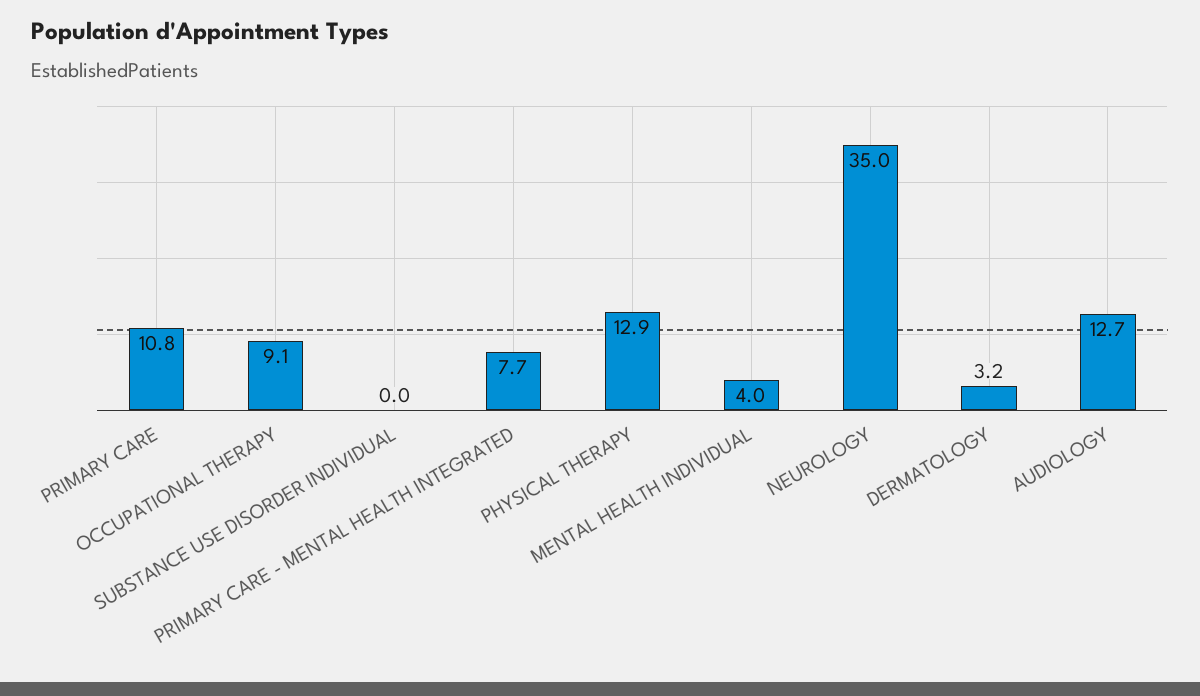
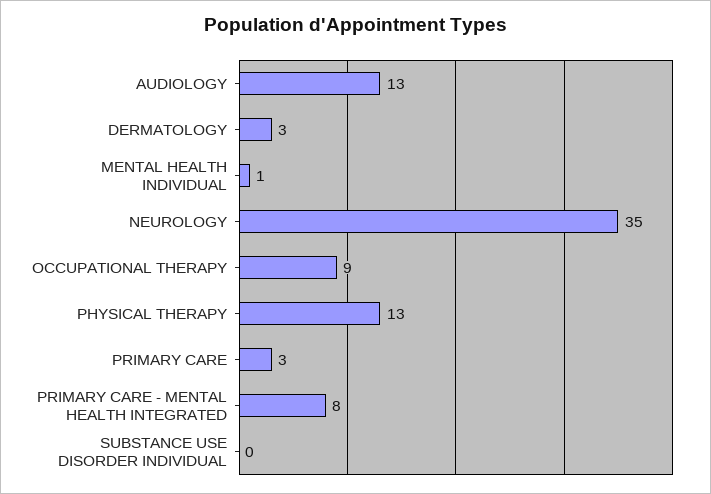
  {
-   "PRIMARY CARE": 10.8,
+   "PRIMARY CARE": 3,
    "OCCUPATIONAL THERAPY": 9.1,
    "SUBSTANCE USE DISORDER INDIVIDUAL": 0,
    "PRIMARY CARE - MENTAL HEALTH INTEGRATED": 7.7,
    "PHYSICAL THERAPY": 12.9,
-   "MENTAL HEALTH INDIVIDUAL": 4,
+   "MENTAL HEALTH INDIVIDUAL": 1,
    "NEUROLOGY": 35,
    "DERMATOLOGY": 3.2,
    "AUDIOLOGY": 12.7
  }

